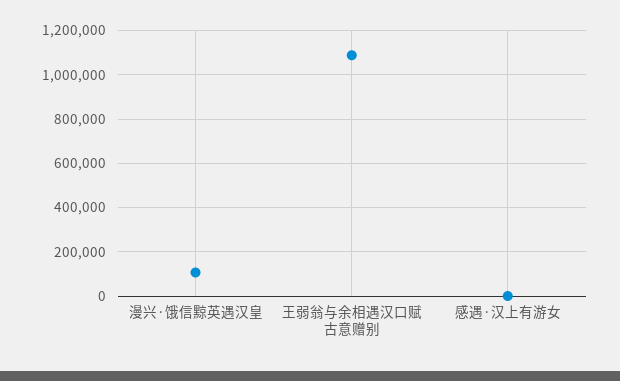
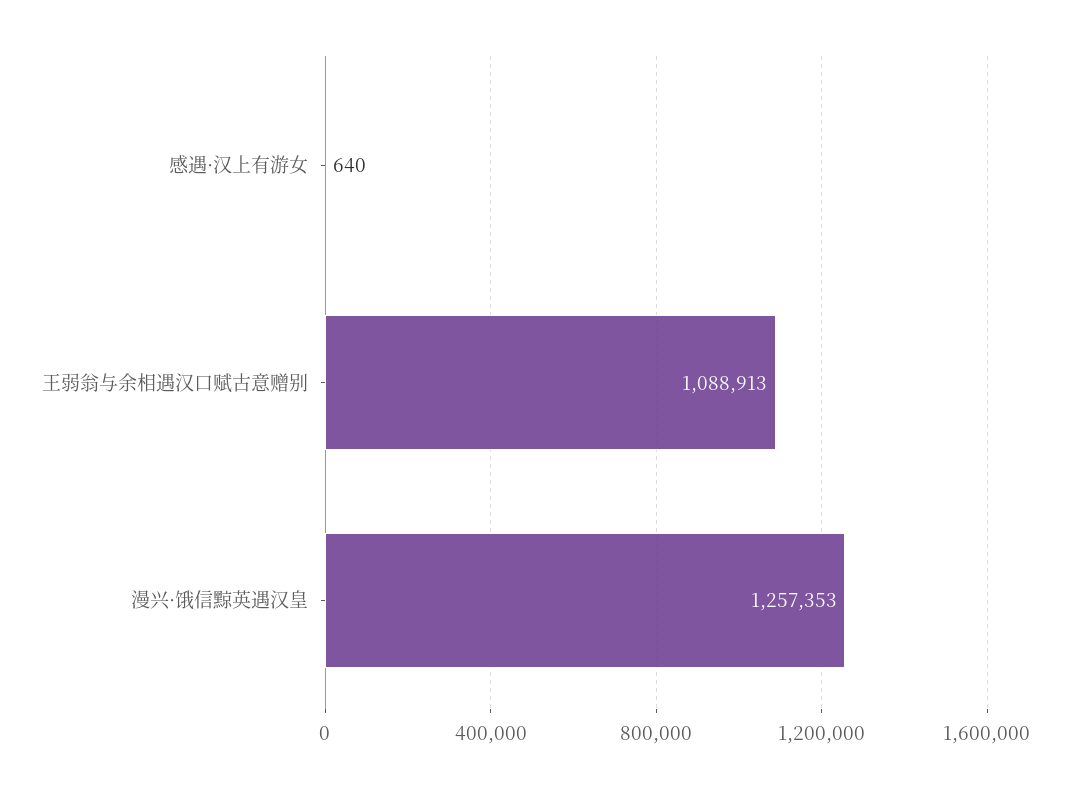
  {
-   "漫兴·饿信黥英遇汉皇": 100000,
+   "漫兴·饿信黥英遇汉皇": 1257353,
    "王弱翁与余相遇汉口赋古意赠别": 1088913,
    "感遇·汉上有游女": 640
  }

